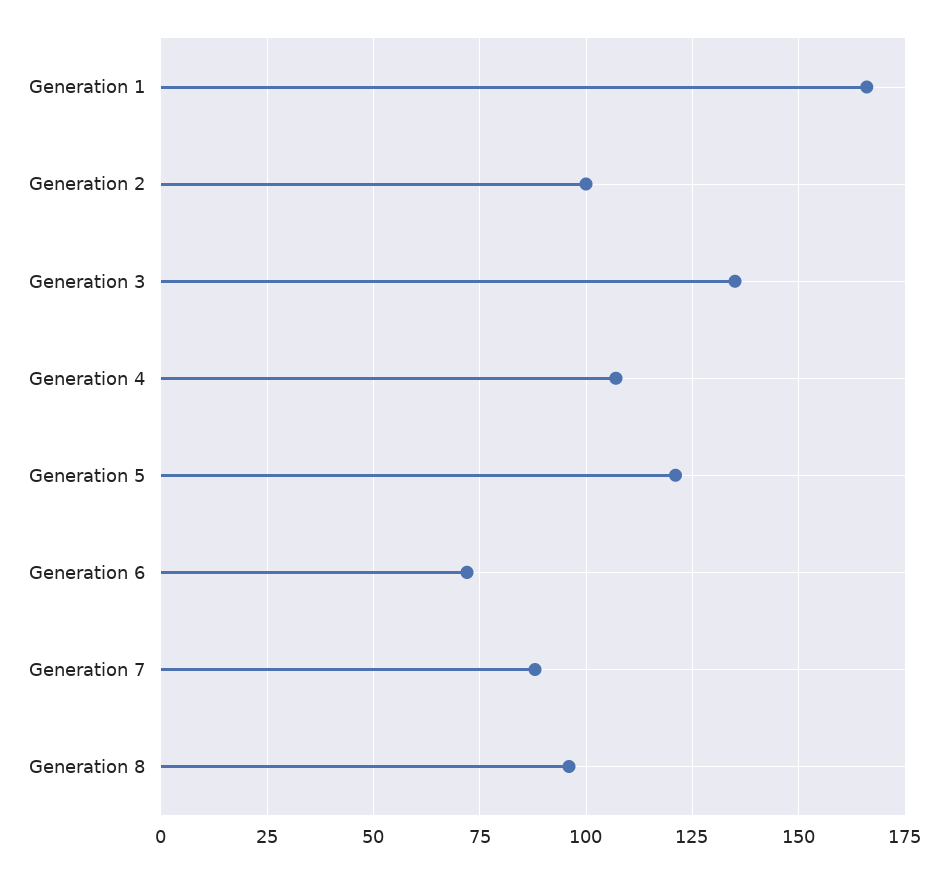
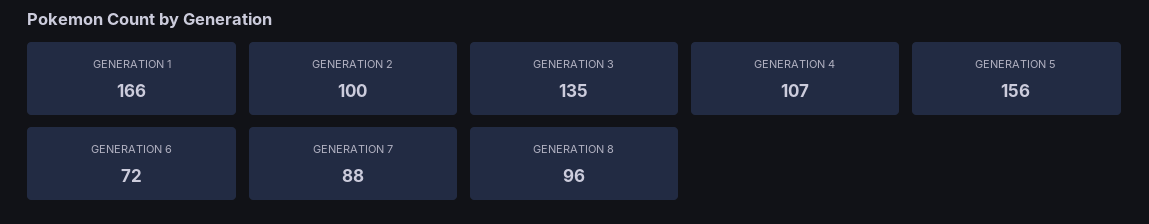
  {
    "Generation 1": 166,
    "Generation 2": 100,
    "Generation 3": 135,
    "Generation 4": 107,
-   "Generation 5": 120,
+   "Generation 5": 156,
    "Generation 6": 72,
    "Generation 7": 88,
    "Generation 8": 96
  }

